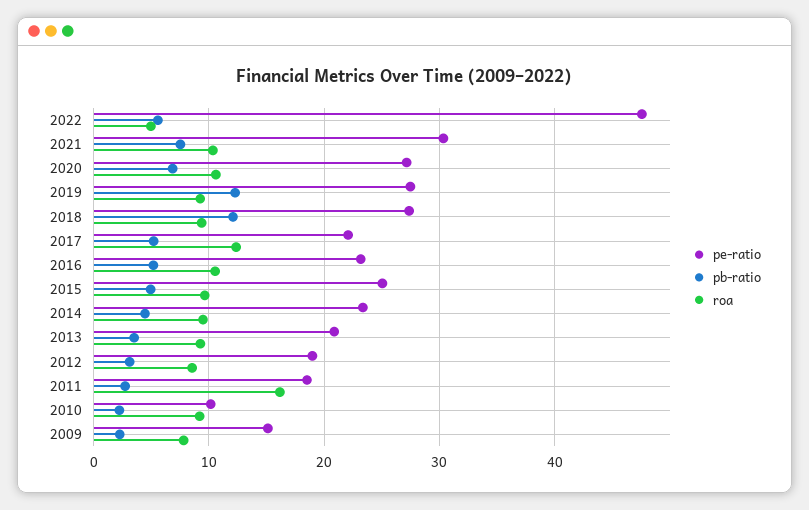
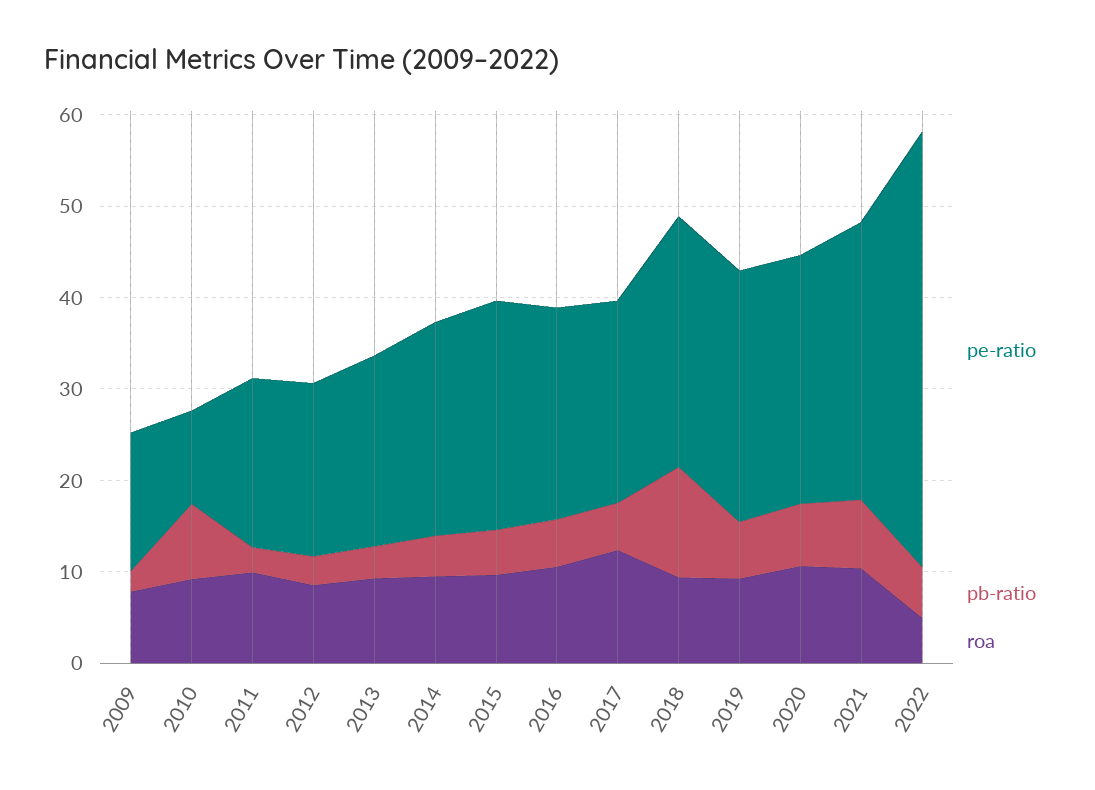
  {
    "pe-ratio": {
      "2022": 48,
      "2021": 30,
      "2020": 27,
      "2019": 27,
      "2018": 27,
      "2017": 22,
      "2016": 23,
      "2015": 25,
      "2014": 23,
      "2013": 21,
      "2012": 19,
      "2011": 19,
      "2010": 10,
      "2009": 15
    },
    "pb-ratio": {
      "2022": 6,
      "2021": 8,
      "2020": 7,
-     "2019": 12,
+     "2019": 6,
      "2018": 12,
      "2017": 5,
      "2016": 5,
      "2015": 5,
      "2014": 4,
      "2013": 4,
      "2012": 3,
      "2011": 3,
-     "2010": 2,
+     "2010": 8,
      "2009": 2
    },
    "roa": {
      "2022": 5,
      "2021": 10,
      "2020": 11,
      "2019": 9,
      "2018": 9,
      "2017": 12,
      "2016": 11,
      "2015": 10,
      "2014": 9,
      "2013": 9,
      "2012": 9,
-     "2011": 16,
+     "2011": 10,
      "2010": 9,
      "2009": 8
    }
  }

